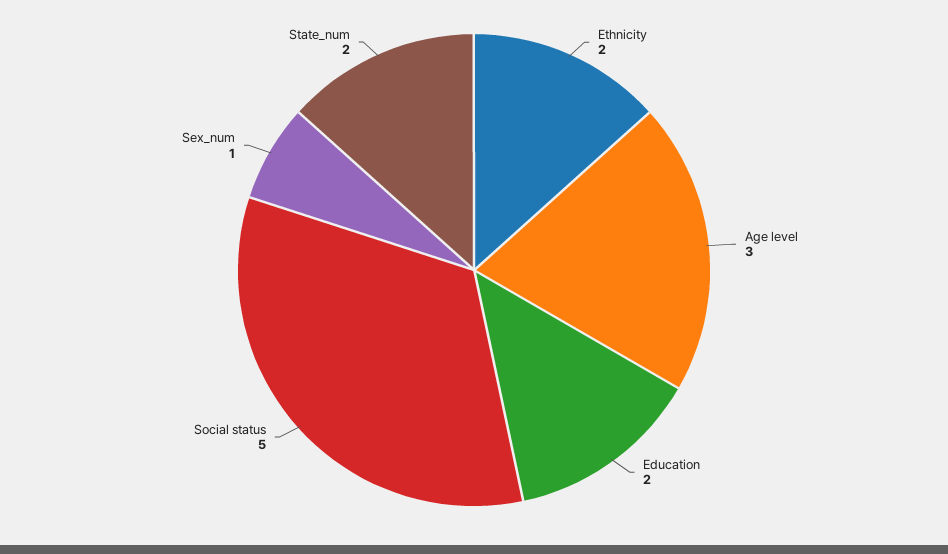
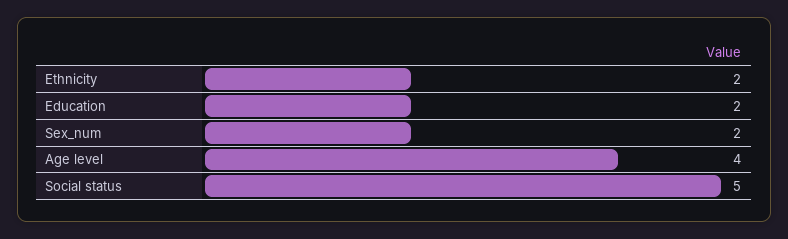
  {
    "Ethnicity": 2,
-   "Age level": 3,
+   "Age level": 4,
    "Education": 2,
    "Social status": 5,
-   "Sex_num": 1,
+   "Sex_num": 2
-   "State_num": 2
  }

